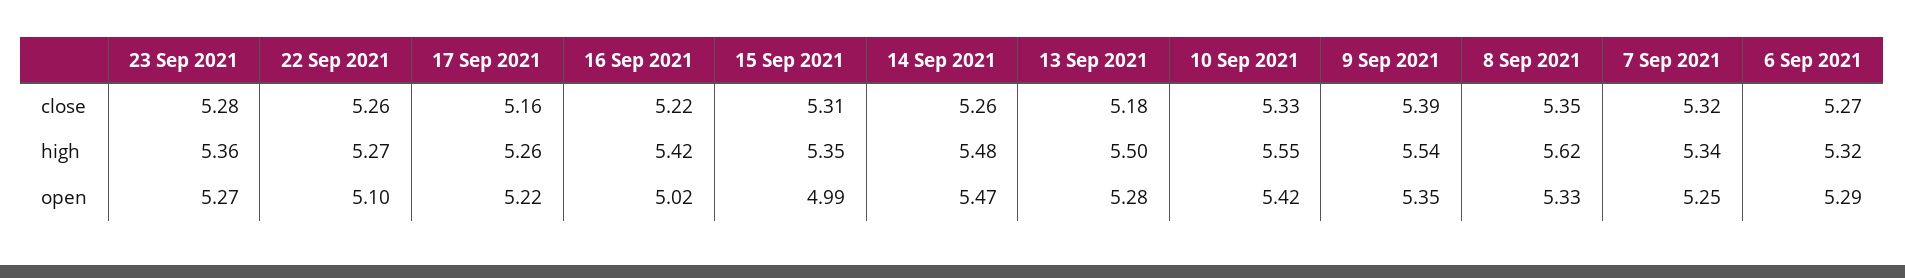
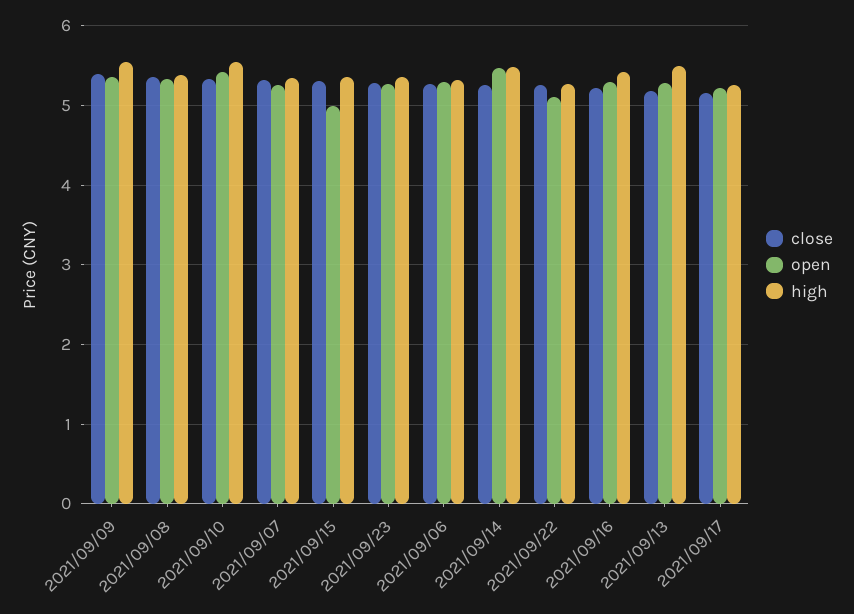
  {
    "close": {
      "23 Sep 2021": 5.28,
      "22 Sep 2021": 5.26,
      "17 Sep 2021": 5.16,
      "16 Sep 2021": 5.22,
      "15 Sep 2021": 5.31,
      "14 Sep 2021": 5.26,
      "13 Sep 2021": 5.18,
      "10 Sep 2021": 5.33,
      "9 Sep 2021": 5.39,
      "8 Sep 2021": 5.35,
      "7 Sep 2021": 5.32,
      "6 Sep 2021": 5.27
    },
    "high": {
      "23 Sep 2021": 5.36,
      "22 Sep 2021": 5.27,
      "17 Sep 2021": 5.26,
      "16 Sep 2021": 5.42,
      "15 Sep 2021": 5.35,
      "14 Sep 2021": 5.48,
      "13 Sep 2021": 5.5,
      "10 Sep 2021": 5.55,
      "9 Sep 2021": 5.54,
-     "8 Sep 2021": 5.62,
+     "8 Sep 2021": 5.4,
      "7 Sep 2021": 5.34,
      "6 Sep 2021": 5.32
    },
    "open": {
      "23 Sep 2021": 5.27,
      "22 Sep 2021": 5.1,
      "17 Sep 2021": 5.22,
-     "16 Sep 2021": 5.02,
+     "16 Sep 2021": 5.3,
      "15 Sep 2021": 4.99,
      "14 Sep 2021": 5.47,
      "13 Sep 2021": 5.28,
      "10 Sep 2021": 5.42,
      "9 Sep 2021": 5.35,
      "8 Sep 2021": 5.33,
      "7 Sep 2021": 5.25,
      "6 Sep 2021": 5.29
    }
  }

